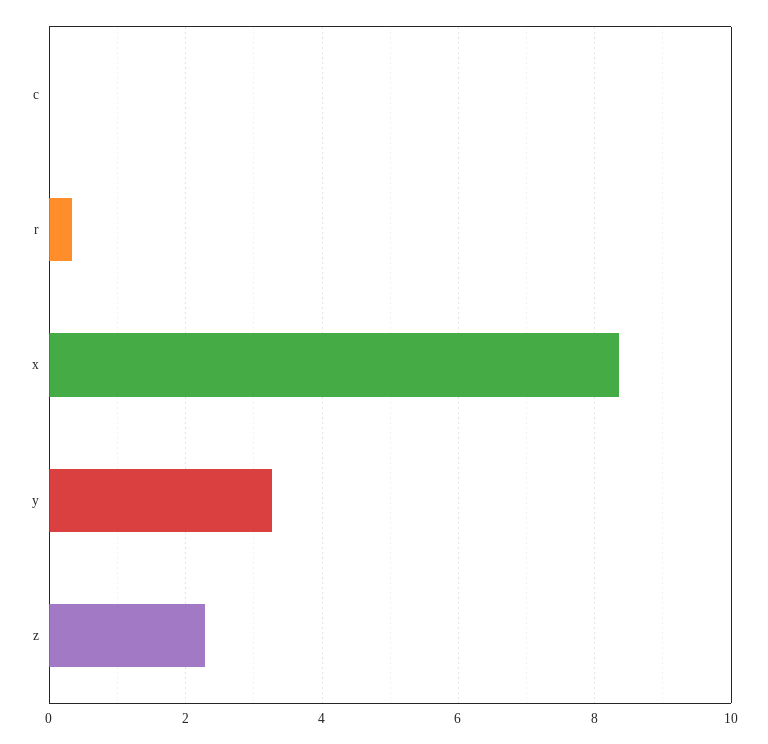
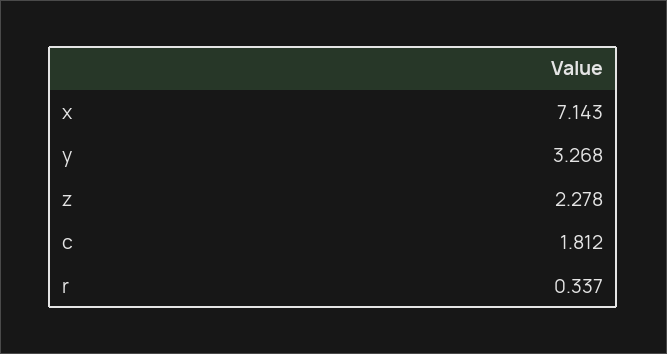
  {
-   "c": 0,
+   "c": 1.812,
    "r": 0.337,
-   "x": 8.4,
+   "x": 7.143,
    "y": 3.268,
    "z": 2.278
  }

